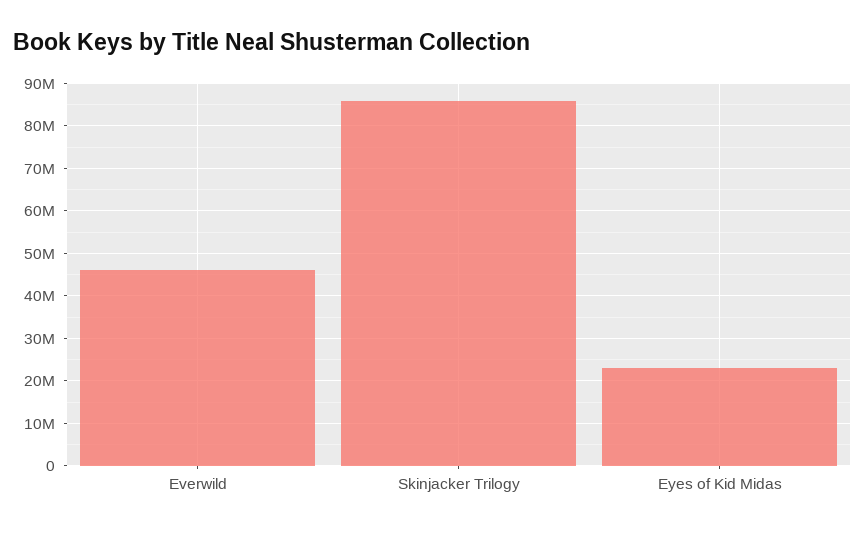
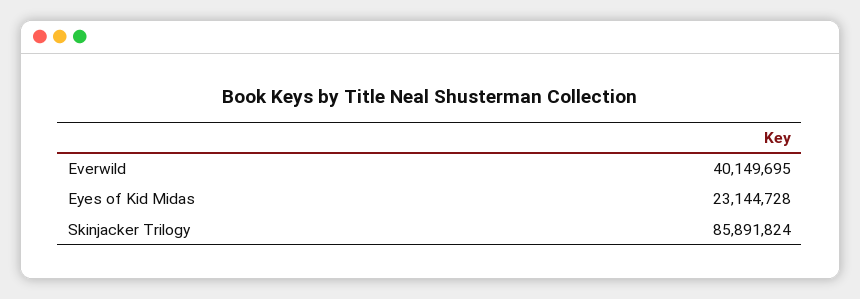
  {
-   "Everwild": 46000000,
+   "Everwild": 40149695,
    "Skinjacker Trilogy": 85891824,
    "Eyes of Kid Midas": 23144728
  }

